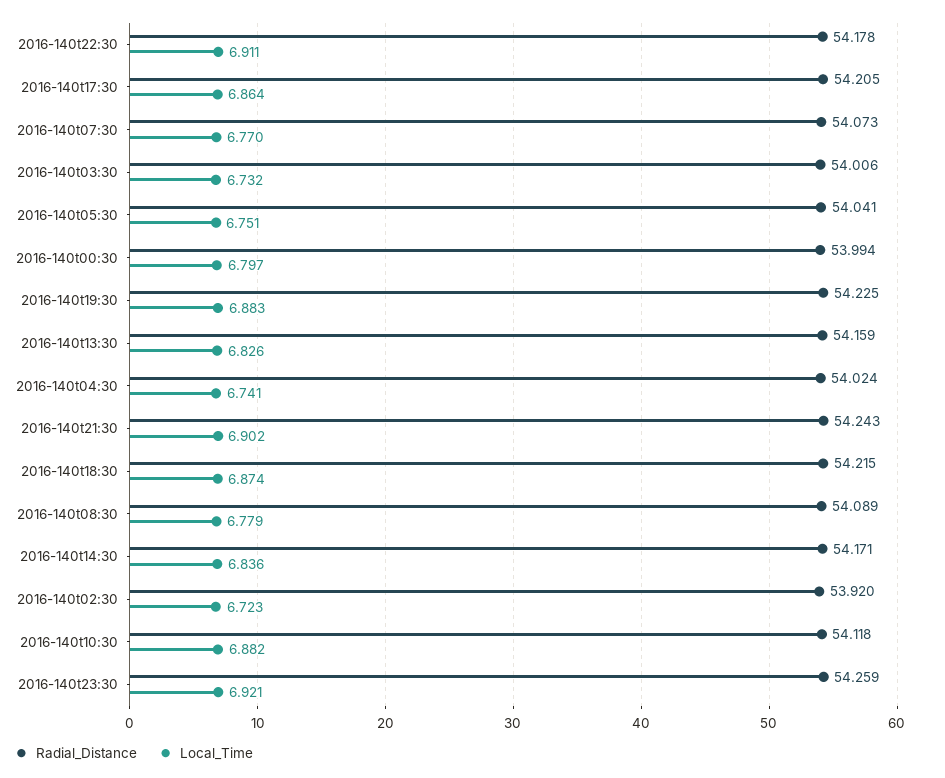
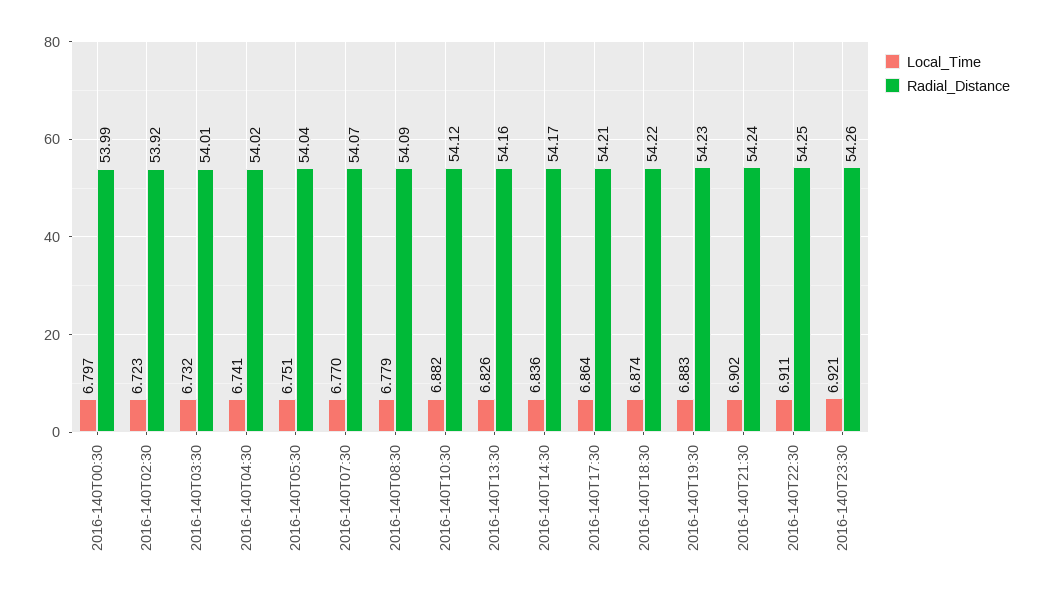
  {
    "Radial_Distance": {
-     "2016-140t22:30": 54.178,
+     "2016-140t22:30": 54.25,
      "2016-140t17:30": 54.205,
      "2016-140t07:30": 54.073,
      "2016-140t03:30": 54.006,
      "2016-140t05:30": 54.041,
      "2016-140t00:30": 53.994,
      "2016-140t19:30": 54.225,
      "2016-140t13:30": 54.159,
      "2016-140t04:30": 54.024,
      "2016-140t21:30": 54.243,
      "2016-140t18:30": 54.215,
      "2016-140t08:30": 54.089,
      "2016-140t14:30": 54.171,
      "2016-140t02:30": 53.92,
      "2016-140t10:30": 54.118,
      "2016-140t23:30": 54.259
    },
    "Local_Time": {
      "2016-140t22:30": 6.911,
      "2016-140t17:30": 6.864,
      "2016-140t07:30": 6.77,
      "2016-140t03:30": 6.732,
      "2016-140t05:30": 6.751,
      "2016-140t00:30": 6.797,
      "2016-140t19:30": 6.883,
      "2016-140t13:30": 6.826,
      "2016-140t04:30": 6.741,
      "2016-140t21:30": 6.902,
      "2016-140t18:30": 6.874,
      "2016-140t08:30": 6.779,
      "2016-140t14:30": 6.836,
      "2016-140t02:30": 6.723,
      "2016-140t10:30": 6.882,
      "2016-140t23:30": 6.921
    }
  }

